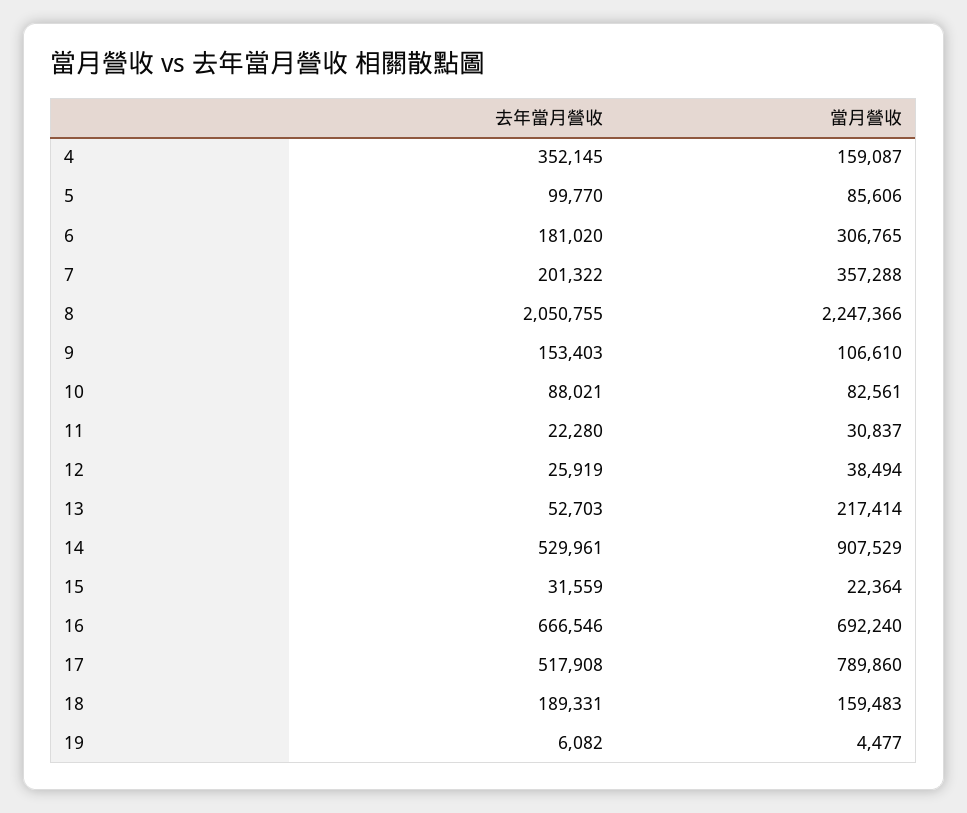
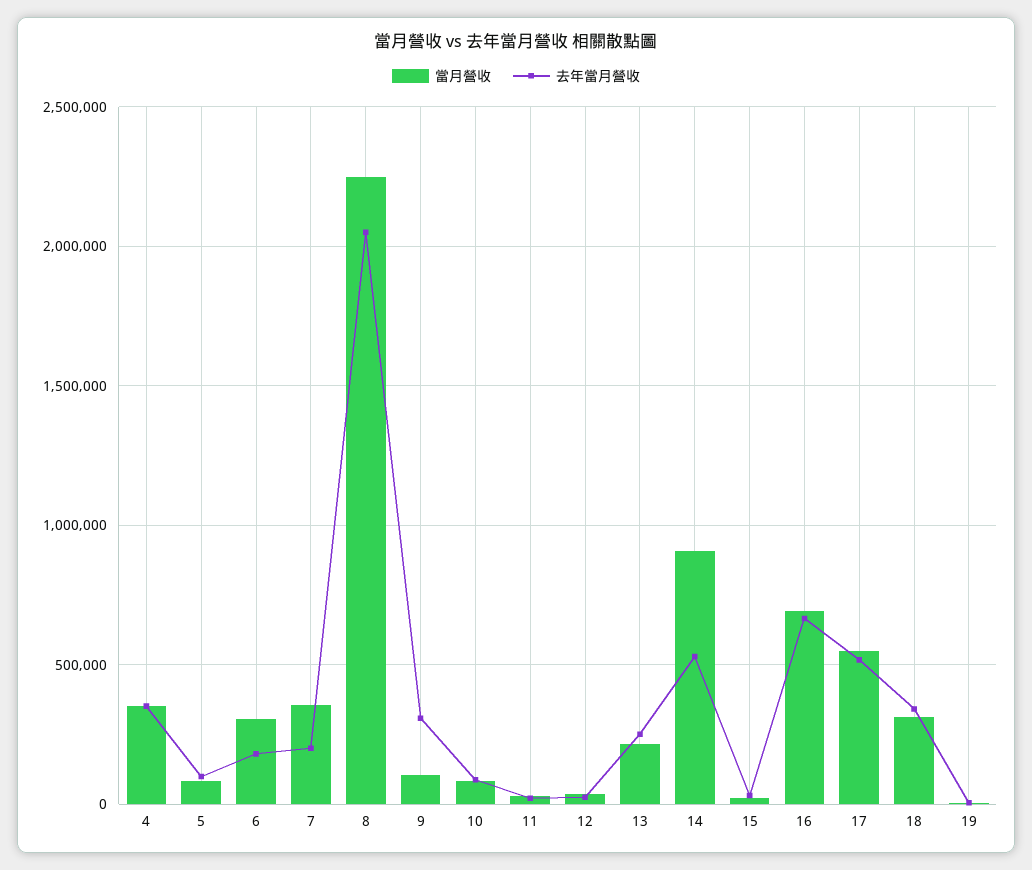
  {
    "去年當月營收": {
      "4": 352145,
      "5": 99770,
      "6": 181020,
      "7": 201322,
      "8": 2050755,
-     "9": 153403,
+     "9": 300000,
      "10": 88021,
      "11": 22280,
      "12": 25919,
-     "13": 52703,
+     "13": 250000,
      "14": 529961,
      "15": 31559,
      "16": 666546,
      "17": 517908,
-     "18": 189331,
+     "18": 350000,
      "19": 6082
    },
    "當月營收": {
-     "4": 159087,
+     "4": 350000,
      "5": 85606,
      "6": 306765,
      "7": 357288,
      "8": 2247366,
      "9": 106610,
      "10": 82561,
      "11": 30837,
      "12": 38494,
      "13": 217414,
      "14": 907529,
      "15": 22364,
      "16": 692240,
-     "17": 789860,
+     "17": 550000,
-     "18": 159483,
+     "18": 300000,
      "19": 4477
    }
  }

